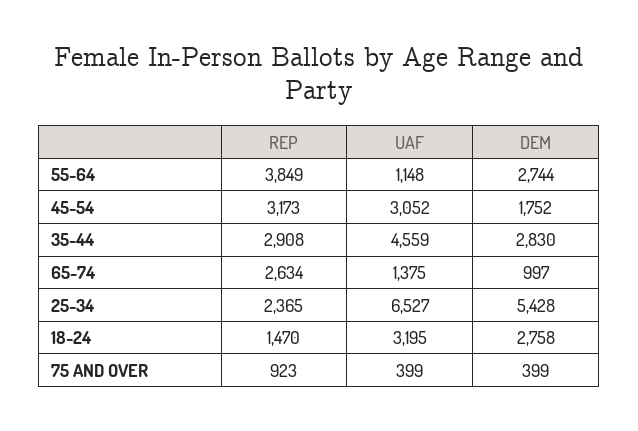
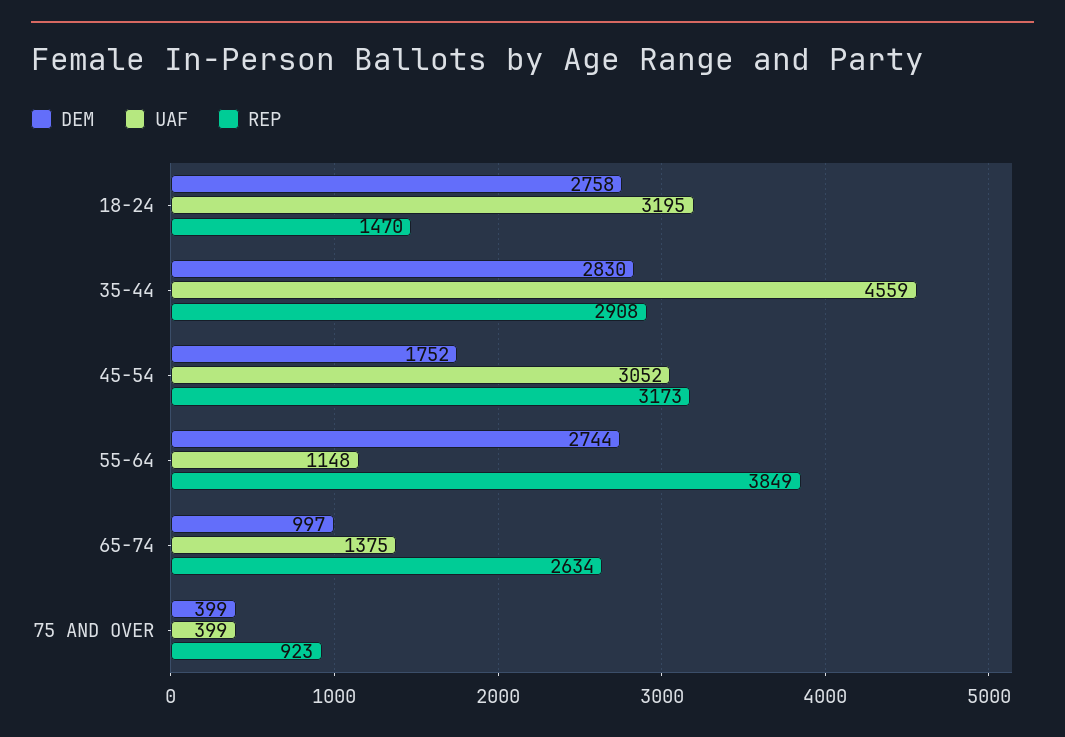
  {
    "REP": {
      "55-64": 3849,
      "45-54": 3173,
      "35-44": 2908,
      "65-74": 2634,
-     "25-34": 2365,
      "18-24": 1470,
      "75 AND OVER": 923
    },
    "UAF": {
      "55-64": 1148,
      "45-54": 3052,
      "35-44": 4559,
      "65-74": 1375,
-     "25-34": 6527,
      "18-24": 3195,
      "75 AND OVER": 399
    },
    "DEM": {
      "55-64": 2744,
      "45-54": 1752,
      "35-44": 2830,
      "65-74": 997,
-     "25-34": 5428,
      "18-24": 2758,
      "75 AND OVER": 399
    }
  }

